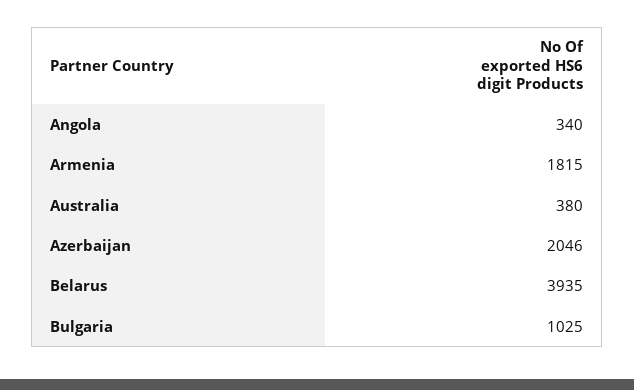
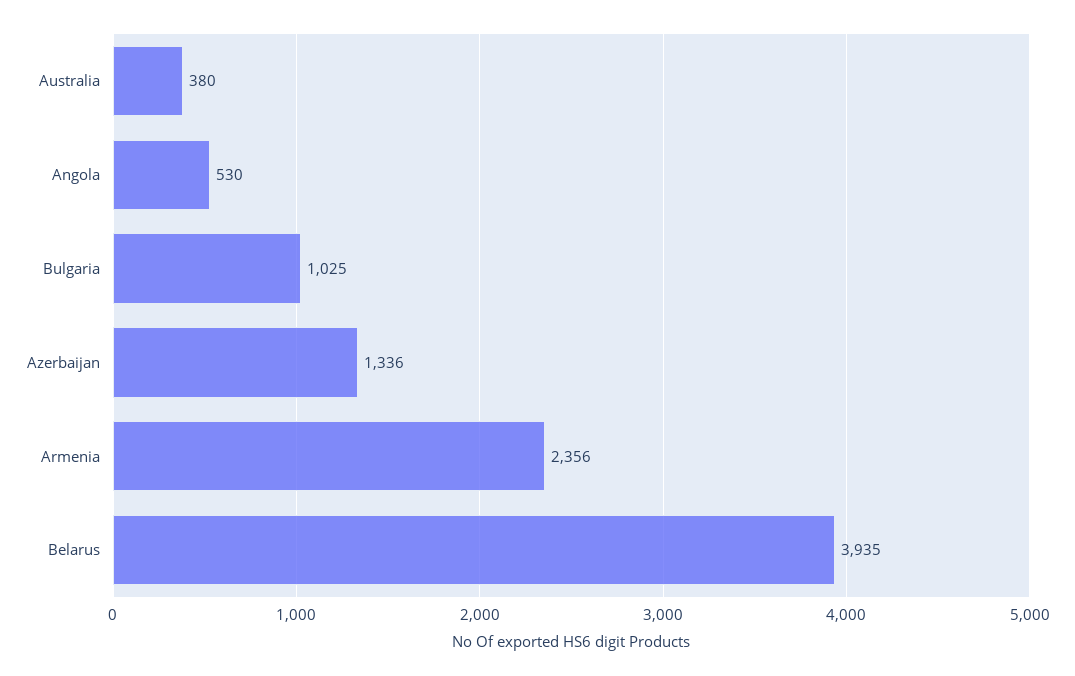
  {
-   "Angola": 340,
+   "Angola": 530,
-   "Armenia": 1815,
+   "Armenia": 2356,
    "Australia": 380,
-   "Azerbaijan": 2046,
+   "Azerbaijan": 1336,
    "Belarus": 3935,
    "Bulgaria": 1025
  }

